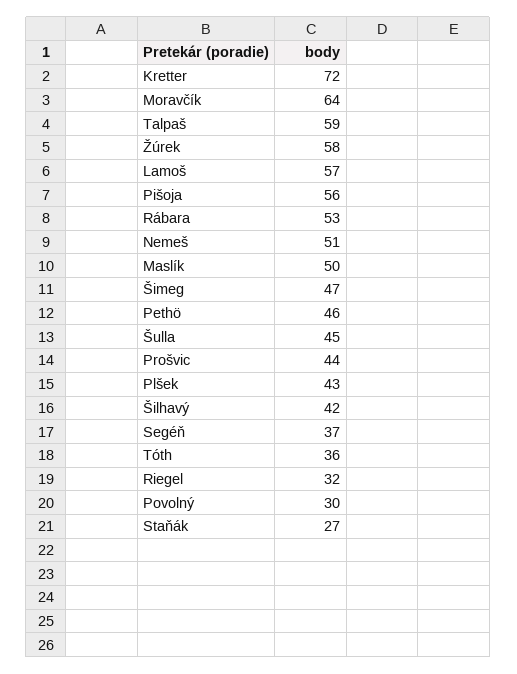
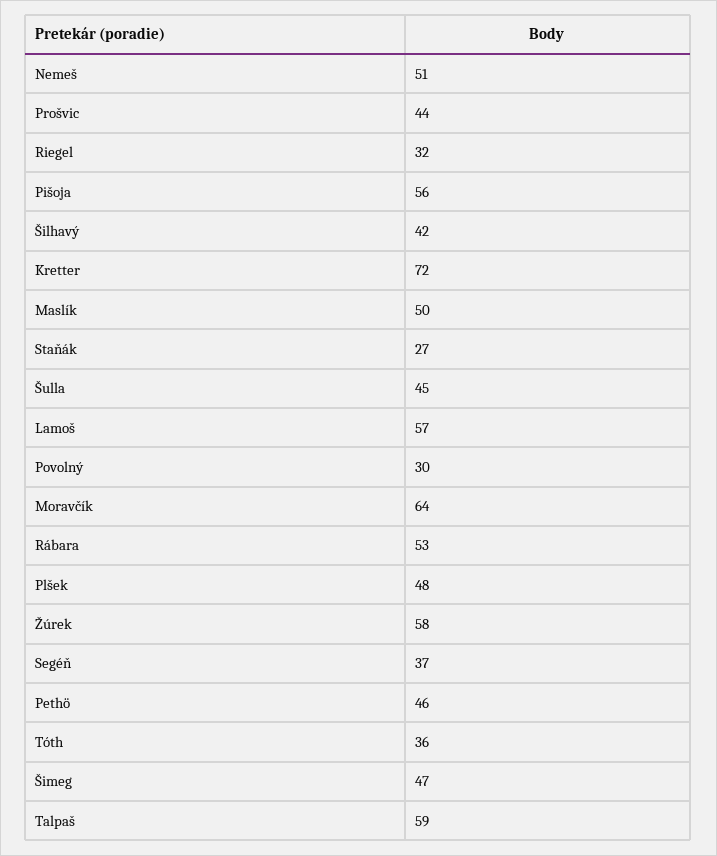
  {
    "Kretter": 72,
    "Moravčík": 64,
    "Talpaš": 59,
    "Žúrek": 58,
    "Lamoš": 57,
    "Pišoja": 56,
    "Rábara": 53,
    "Nemeš": 51,
    "Maslík": 50,
    "Šimeg": 47,
    "Pethö": 46,
    "Šulla": 45,
    "Prošvic": 44,
-   "Plšek": 43,
+   "Plšek": 48,
    "Šilhavý": 42,
    "Segéň": 37,
    "Tóth": 36,
    "Riegel": 32,
    "Povolný": 30,
    "Staňák": 27
  }

